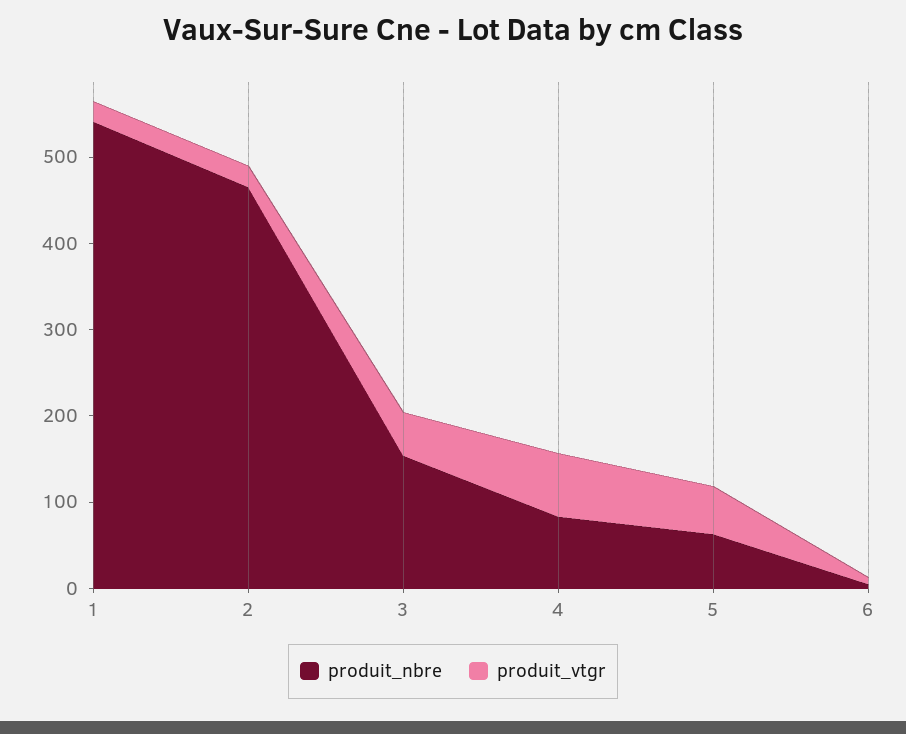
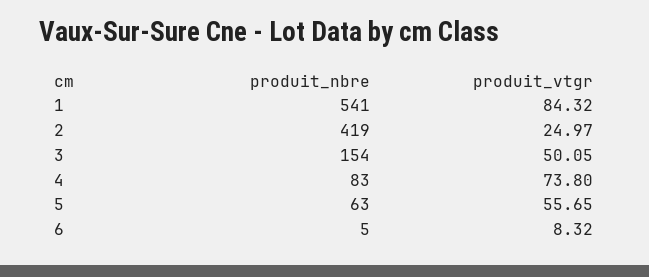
  {
    "produit_nbre": {
      "1": 541,
-     "2": 460,
+     "2": 419,
      "3": 154,
      "4": 83,
      "5": 63,
      "6": 5
    },
    "produit_vtgr": {
-     "1": 20,
+     "1": 84.32,
      "2": 24.97,
      "3": 50.05,
      "4": 73.8,
      "5": 55.65,
      "6": 8.32
    }
  }

